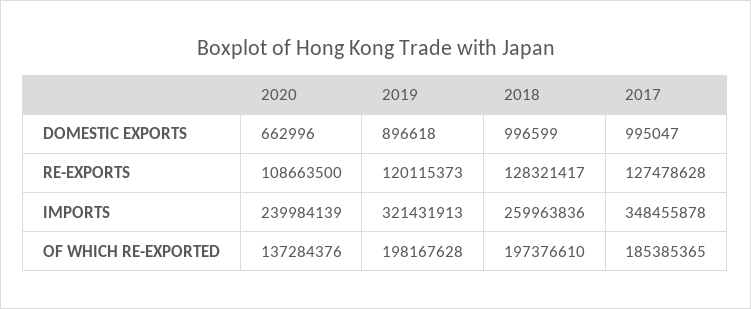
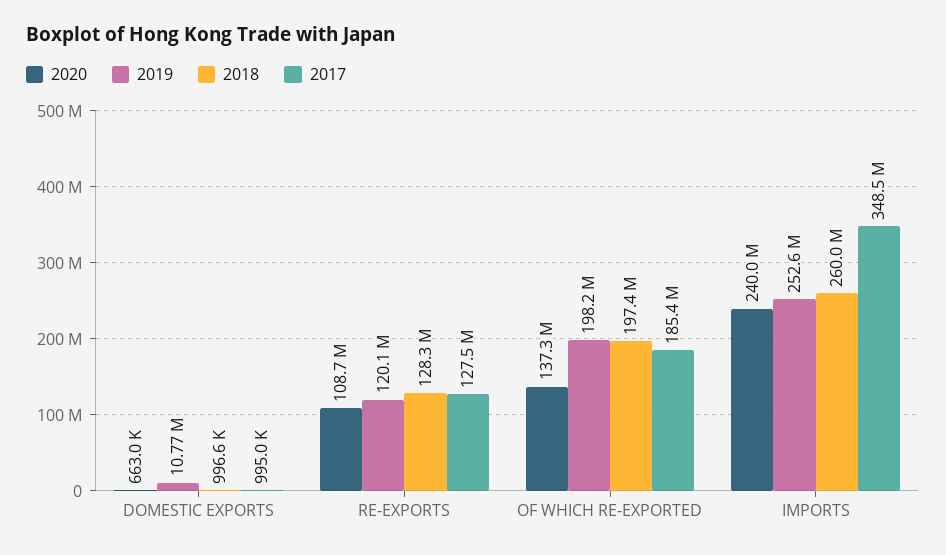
  {
    "2020": {
      "DOMESTIC EXPORTS": 662996,
      "RE-EXPORTS": 108663500,
      "IMPORTS": 239984139,
      "OF WHICH RE-EXPORTED": 137284376
    },
    "2019": {
-     "DOMESTIC EXPORTS": 896618,
+     "DOMESTIC EXPORTS": 10770000,
      "RE-EXPORTS": 120115373,
-     "IMPORTS": 321431913,
+     "IMPORTS": 252600000,
      "OF WHICH RE-EXPORTED": 198167628
    },
    "2018": {
      "DOMESTIC EXPORTS": 996599,
      "RE-EXPORTS": 128321417,
      "IMPORTS": 259963836,
      "OF WHICH RE-EXPORTED": 197376610
    },
    "2017": {
      "DOMESTIC EXPORTS": 995047,
      "RE-EXPORTS": 127478628,
      "IMPORTS": 348455878,
      "OF WHICH RE-EXPORTED": 185385365
    }
  }

